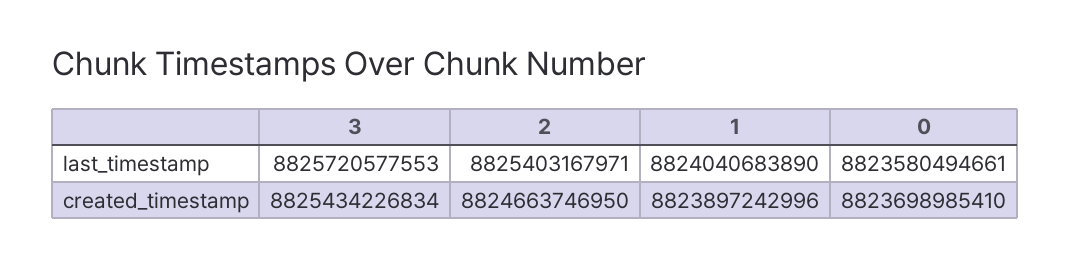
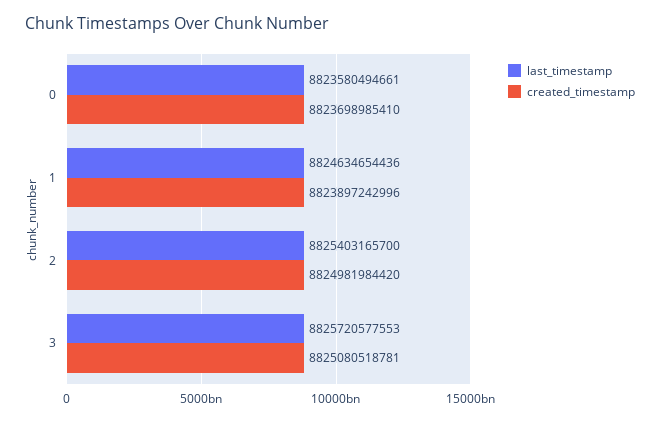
  {
    "last_timestamp": {
      "3": 8825720577553,
-     "2": 8825403167971,
+     "2": 8825403165700,
-     "1": 8824040683890,
+     "1": 8824634654436,
      "0": 8823580494661
    },
    "created_timestamp": {
-     "3": 8825434226834,
+     "3": 8825080518781,
-     "2": 8824663746950,
+     "2": 8824981984420,
      "1": 8823897242996,
      "0": 8823698985410
    }
  }

